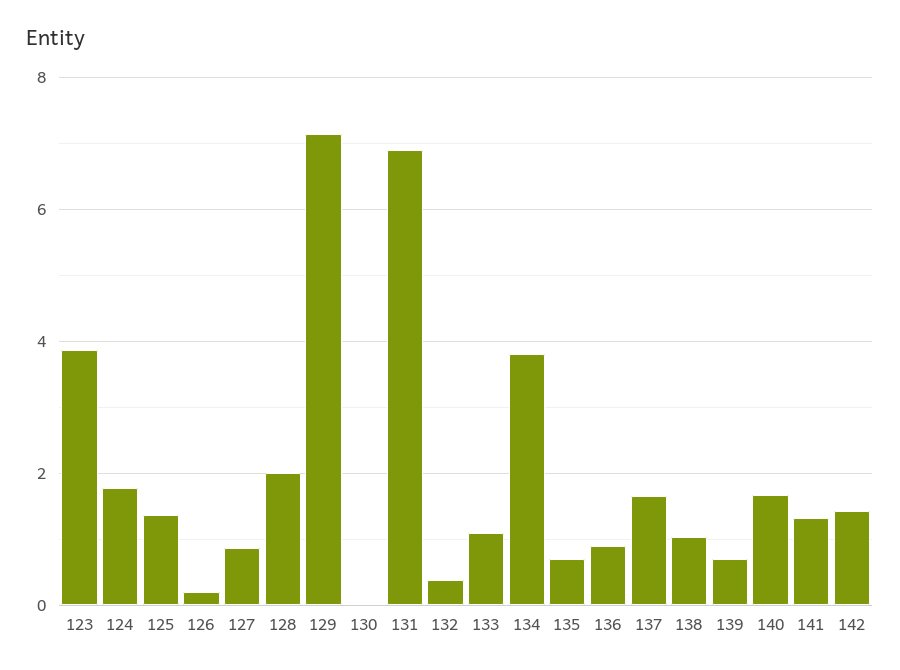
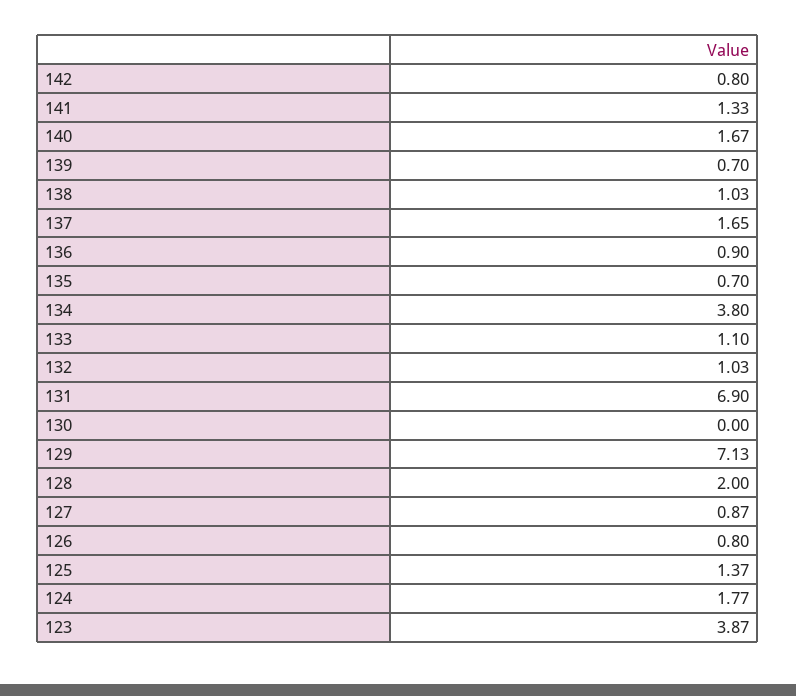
  {
    "123": 3.87,
    "124": 1.77,
    "125": 1.37,
-   "126": 0.2,
+   "126": 0.8,
    "127": 0.87,
    "128": 2,
    "129": 7.13,
    "130": 0,
    "131": 6.9,
-   "132": 0.4,
+   "132": 1.03,
    "133": 1.1,
    "134": 3.8,
    "135": 0.7,
    "136": 0.9,
    "137": 1.65,
    "138": 1.03,
    "139": 0.7,
    "140": 1.67,
    "141": 1.33,
-   "142": 1.4
+   "142": 0.8
  }

